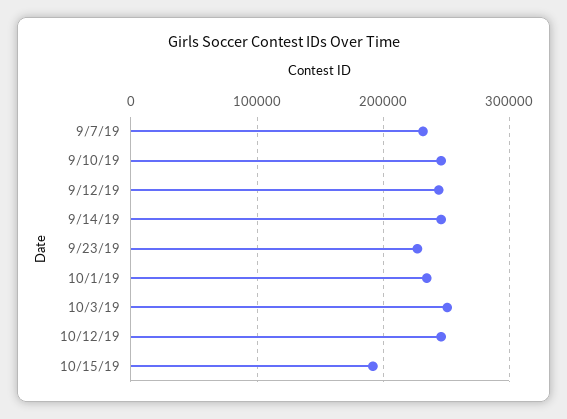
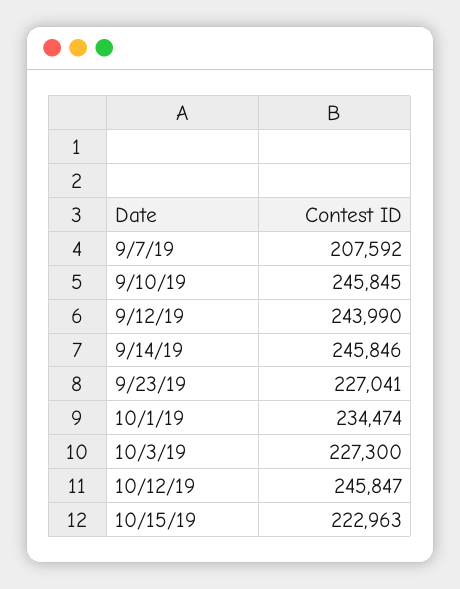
  {
-   "9/7/19": 230000,
+   "9/7/19": 207592,
    "9/10/19": 245845,
    "9/12/19": 243990,
    "9/14/19": 245846,
    "9/23/19": 227041,
    "10/1/19": 234474,
-   "10/3/19": 250000,
+   "10/3/19": 227300,
    "10/12/19": 245847,
-   "10/15/19": 190000
+   "10/15/19": 222963
  }

